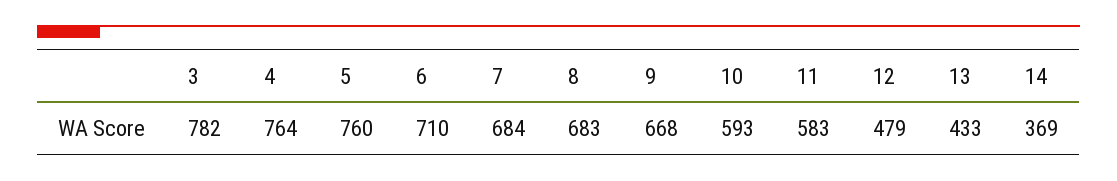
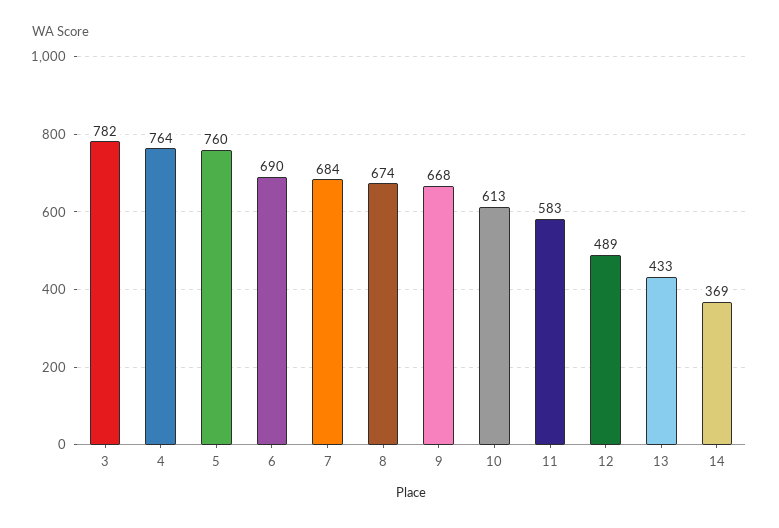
  {
    "3": 782,
    "4": 764,
    "5": 760,
-   "6": 710,
+   "6": 690,
    "7": 684,
-   "8": 683,
+   "8": 674,
    "9": 668,
-   "10": 593,
+   "10": 613,
    "11": 583,
-   "12": 479,
+   "12": 489,
    "13": 433,
    "14": 369
  }

